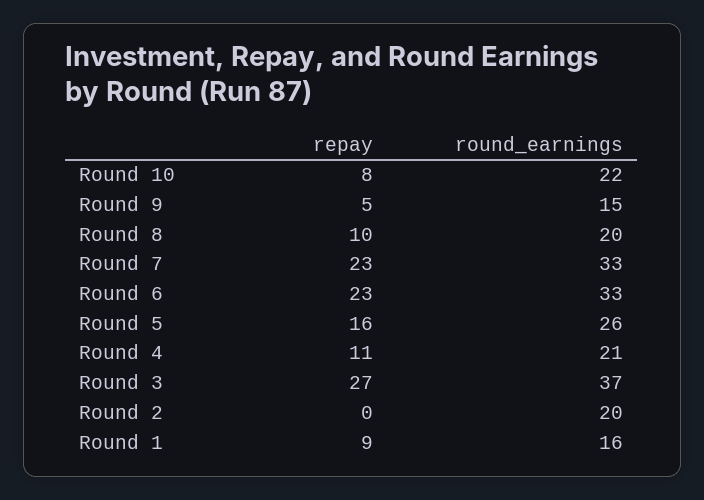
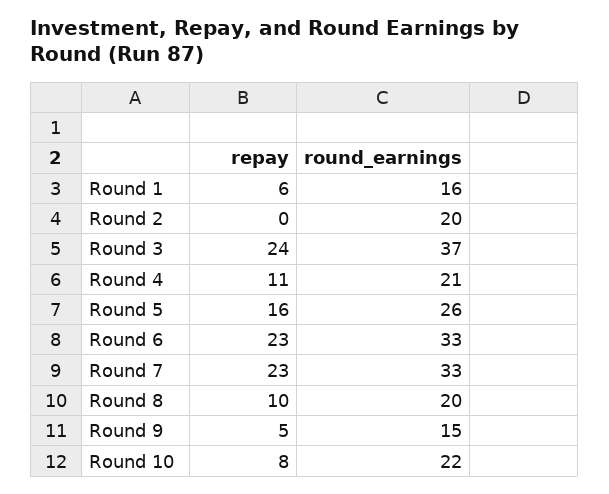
  {
    "repay": {
      "Round 10": 8,
      "Round 9": 5,
      "Round 8": 10,
      "Round 7": 23,
      "Round 6": 23,
      "Round 5": 16,
      "Round 4": 11,
-     "Round 3": 27,
+     "Round 3": 24,
      "Round 2": 0,
-     "Round 1": 9
+     "Round 1": 6
    },
    "round_earnings": {
      "Round 10": 22,
      "Round 9": 15,
      "Round 8": 20,
      "Round 7": 33,
      "Round 6": 33,
      "Round 5": 26,
      "Round 4": 21,
      "Round 3": 37,
      "Round 2": 20,
      "Round 1": 16
    }
  }

